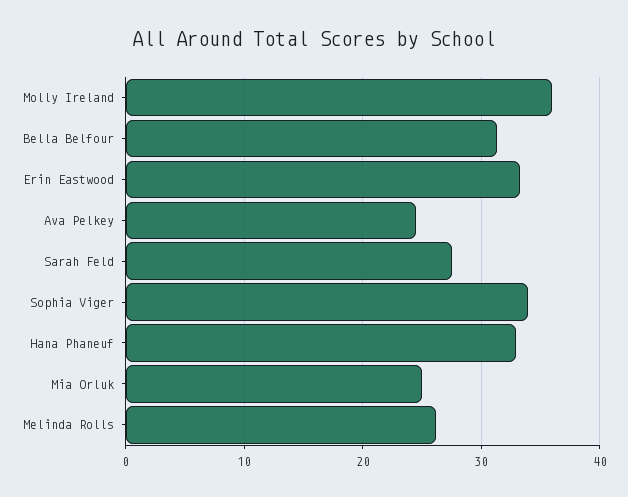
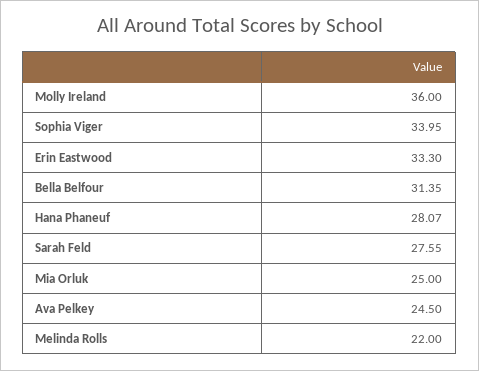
  {
    "Molly Ireland": 36,
    "Bella Belfour": 31.35,
    "Erin Eastwood": 33.3,
    "Ava Pelkey": 24.5,
    "Sarah Feld": 27.55,
    "Sophia Viger": 33.95,
-   "Hana Phaneuf": 33,
+   "Hana Phaneuf": 28.07,
    "Mia Orluk": 25,
-   "Melinda Rolls": 26
+   "Melinda Rolls": 22
  }

